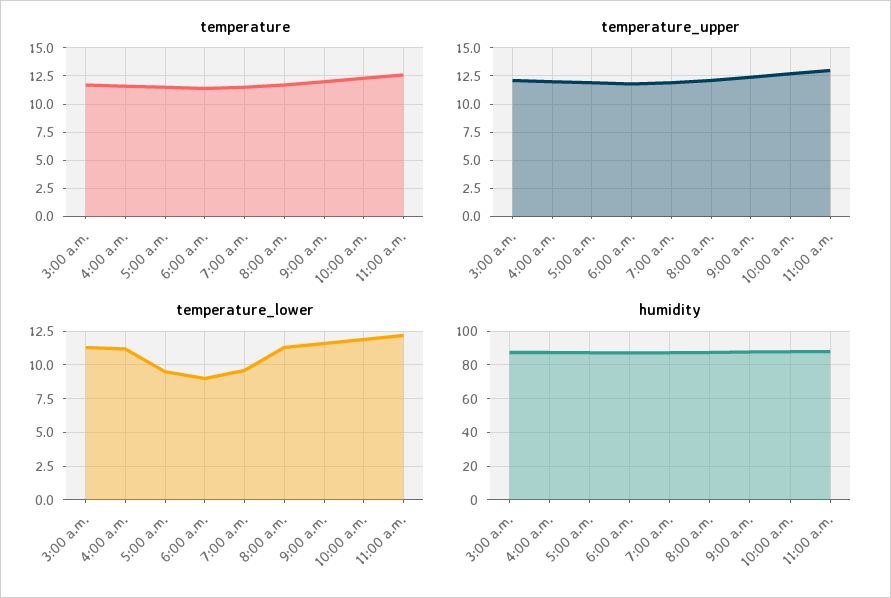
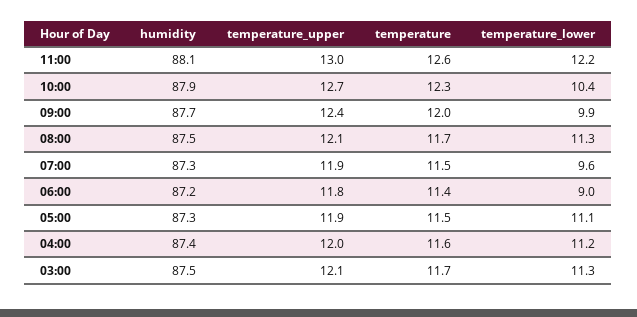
  {
    "temperature": {
      "3:00 a.m.": 11.7,
      "4:00 a.m.": 11.6,
      "5:00 a.m.": 11.5,
      "6:00 a.m.": 11.4,
      "7:00 a.m.": 11.5,
      "8:00 a.m.": 11.7,
      "9:00 a.m.": 12,
      "10:00 a.m.": 12.3,
      "11:00 a.m.": 12.6
    },
    "temperature_upper": {
      "3:00 a.m.": 12.1,
      "4:00 a.m.": 12,
      "5:00 a.m.": 11.9,
      "6:00 a.m.": 11.8,
      "7:00 a.m.": 11.9,
      "8:00 a.m.": 12.1,
      "9:00 a.m.": 12.4,
      "10:00 a.m.": 12.7,
      "11:00 a.m.": 13
    },
    "temperature_lower": {
      "3:00 a.m.": 11.3,
      "4:00 a.m.": 11.2,
-     "5:00 a.m.": 9.5,
+     "5:00 a.m.": 11.1,
      "6:00 a.m.": 9,
      "7:00 a.m.": 9.6,
      "8:00 a.m.": 11.3,
-     "9:00 a.m.": 11.5,
+     "9:00 a.m.": 9.9,
-     "10:00 a.m.": 12,
+     "10:00 a.m.": 10.4,
      "11:00 a.m.": 12.2
    },
    "humidity": {
      "3:00 a.m.": 87.5,
      "4:00 a.m.": 87.4,
      "5:00 a.m.": 87.3,
      "6:00 a.m.": 87.2,
      "7:00 a.m.": 87.3,
      "8:00 a.m.": 87.5,
      "9:00 a.m.": 87.7,
      "10:00 a.m.": 87.9,
      "11:00 a.m.": 88.1
    }
  }

